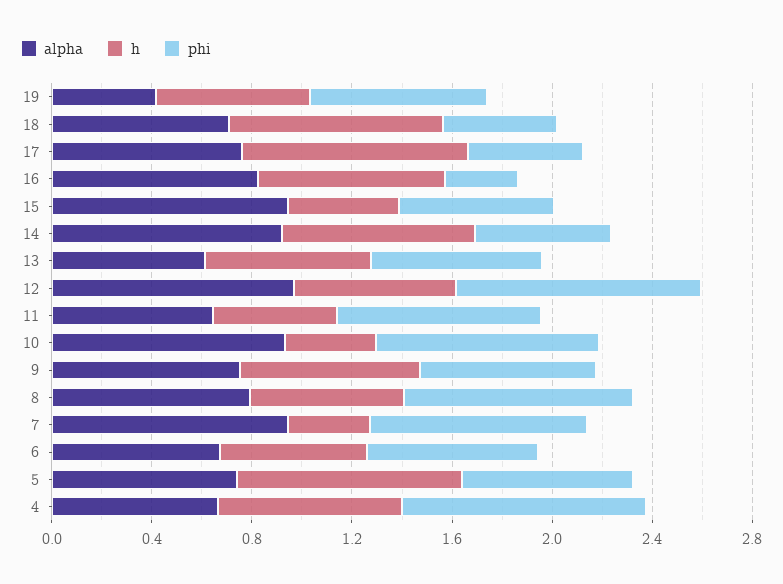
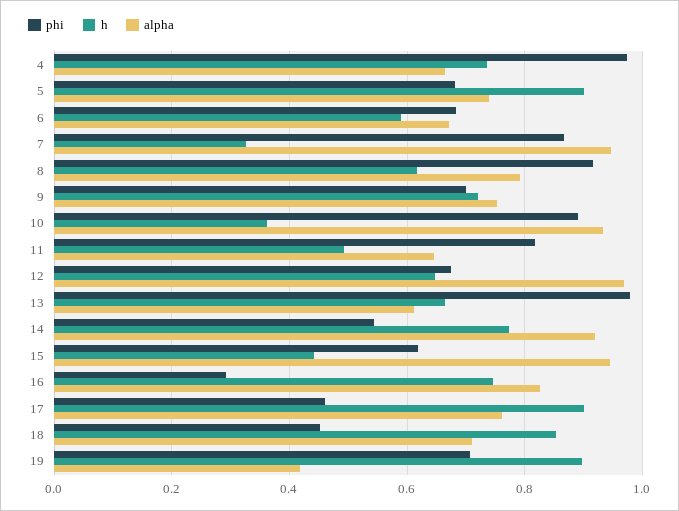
  {
    "alpha": {
      "19": 0.42,
      "18": 0.72,
      "17": 0.76,
      "16": 0.82,
      "15": 0.94,
      "14": 0.92,
      "13": 0.62,
      "12": 0.96,
      "11": 0.64,
      "10": 0.94,
      "9": 0.76,
      "8": 0.8,
      "7": 0.94,
      "6": 0.68,
      "5": 0.74,
      "4": 0.66
    },
    "h": {
-     "19": 0.6,
+     "19": 0.9,
      "18": 0.86,
      "17": 0.9,
      "16": 0.74,
      "15": 0.44,
      "14": 0.78,
      "13": 0.66,
      "12": 0.64,
      "11": 0.5,
      "10": 0.36,
      "9": 0.72,
      "8": 0.62,
      "7": 0.32,
      "6": 0.58,
      "5": 0.9,
      "4": 0.74
    },
    "phi": {
      "19": 0.7,
      "18": 0.46,
      "17": 0.46,
      "16": 0.3,
      "15": 0.62,
      "14": 0.54,
-     "13": 0.7,
+     "13": 0.98,
-     "12": 1,
+     "12": 0.68,
      "11": 0.82,
      "10": 0.9,
      "9": 0.7,
      "8": 0.92,
      "7": 0.86,
      "6": 0.68,
      "5": 0.68,
      "4": 0.98
    }
  }

